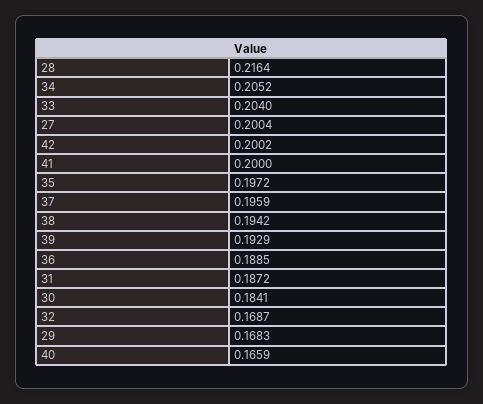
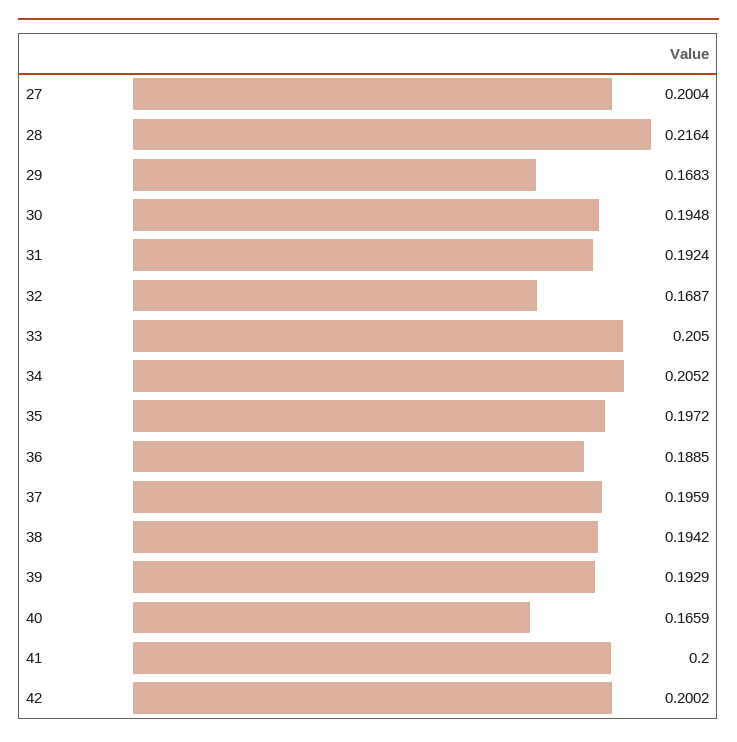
  {
    "28": 0.2164,
    "34": 0.2052,
-   "33": 0.204,
+   "33": 0.205,
    "27": 0.2004,
    "42": 0.2002,
    "41": 0.2,
    "35": 0.1972,
    "37": 0.1959,
    "38": 0.1942,
    "39": 0.1929,
    "36": 0.1885,
-   "31": 0.1872,
+   "31": 0.1924,
-   "30": 0.1841,
+   "30": 0.1948,
    "32": 0.1687,
    "29": 0.1683,
    "40": 0.1659
  }

